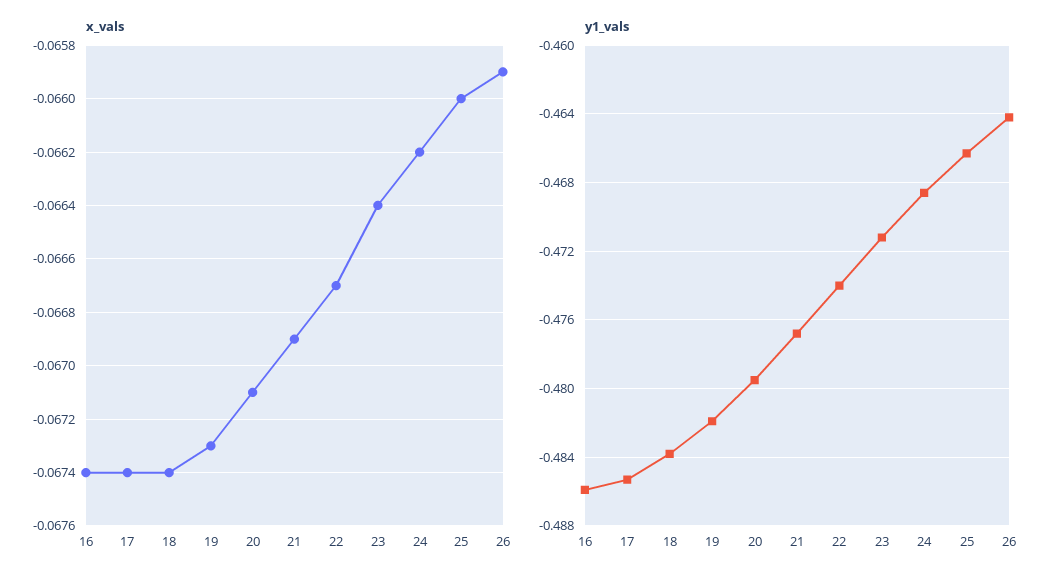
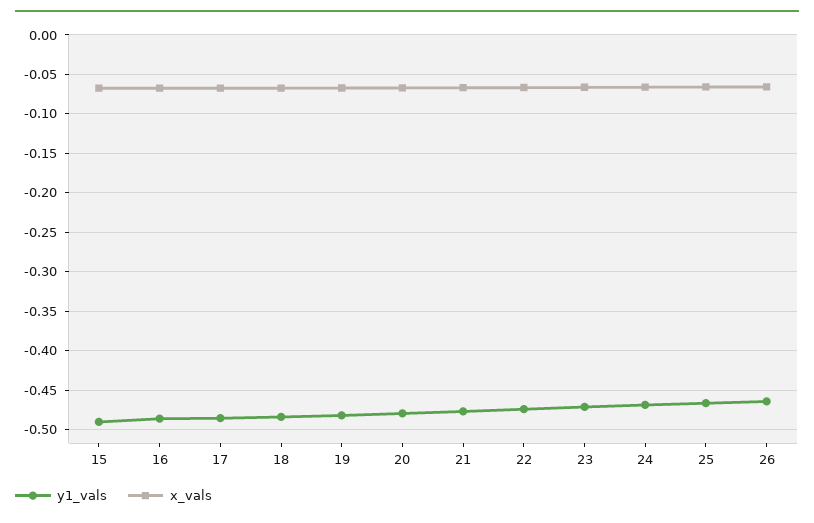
  {
    "x_vals": {
      "16": -0.0674,
      "17": -0.0674,
      "18": -0.0674,
      "19": -0.0673,
      "20": -0.0671,
      "21": -0.0669,
      "22": -0.0667,
      "23": -0.0664,
      "24": -0.0662,
      "25": -0.066,
-     "26": -0.0659
+     "26": -0.0659,
+     "15": -0.07
    },
    "y1_vals": {
      "16": -0.486,
      "17": -0.4855,
      "18": -0.484,
      "19": -0.482,
      "20": -0.4795,
      "21": -0.477,
      "22": -0.474,
      "23": -0.471,
      "24": -0.4685,
      "25": -0.4665,
-     "26": -0.464
+     "26": -0.464,
+     "15": -0.49
    }
  }

